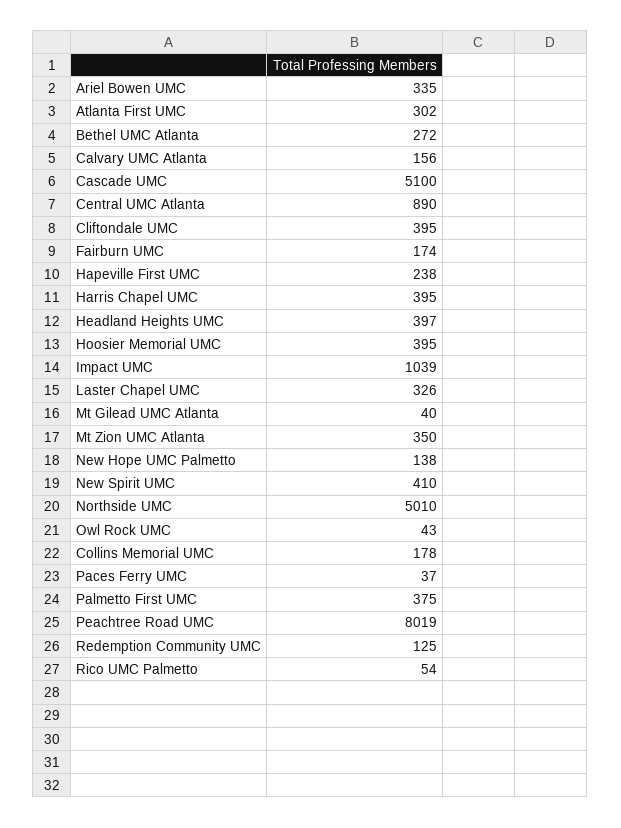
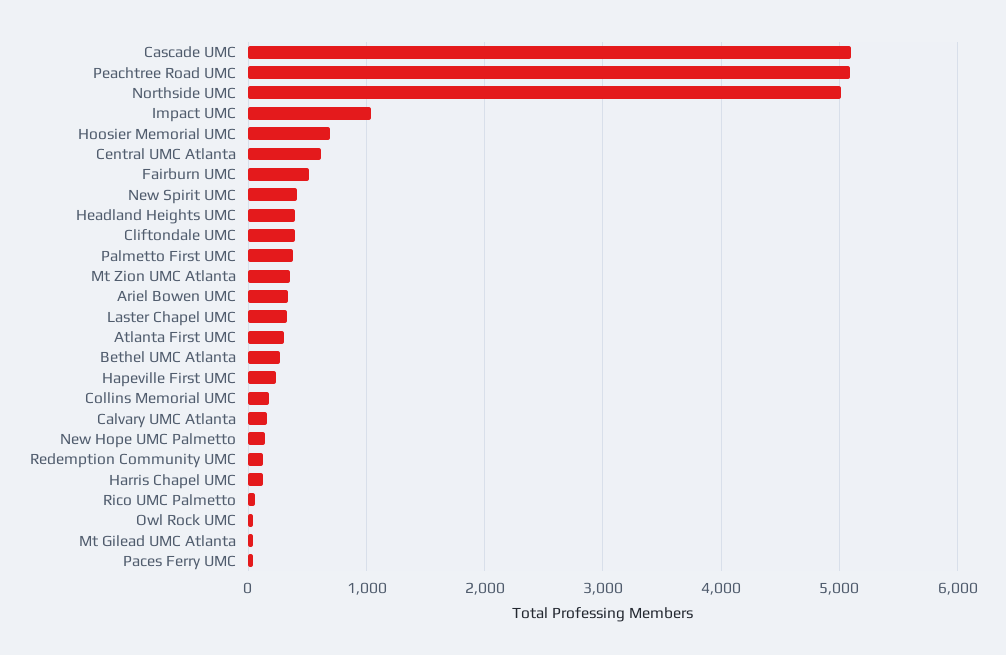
  {
    "Ariel Bowen UMC": 335,
    "Atlanta First UMC": 302,
    "Bethel UMC Atlanta": 272,
    "Calvary UMC Atlanta": 156,
    "Cascade UMC": 5100,
-   "Central UMC Atlanta": 890,
+   "Central UMC Atlanta": 600,
    "Cliftondale UMC": 395,
-   "Fairburn UMC": 174,
+   "Fairburn UMC": 500,
    "Hapeville First UMC": 238,
-   "Harris Chapel UMC": 395,
+   "Harris Chapel UMC": 100,
    "Headland Heights UMC": 397,
-   "Hoosier Memorial UMC": 395,
+   "Hoosier Memorial UMC": 700,
    "Impact UMC": 1039,
    "Laster Chapel UMC": 326,
    "Mt Gilead UMC Atlanta": 40,
    "Mt Zion UMC Atlanta": 350,
    "New Hope UMC Palmetto": 138,
    "New Spirit UMC": 410,
    "Northside UMC": 5010,
    "Owl Rock UMC": 43,
    "Collins Memorial UMC": 178,
    "Paces Ferry UMC": 37,
    "Palmetto First UMC": 375,
-   "Peachtree Road UMC": 8019,
+   "Peachtree Road UMC": 5100,
    "Redemption Community UMC": 125,
    "Rico UMC Palmetto": 54
  }

